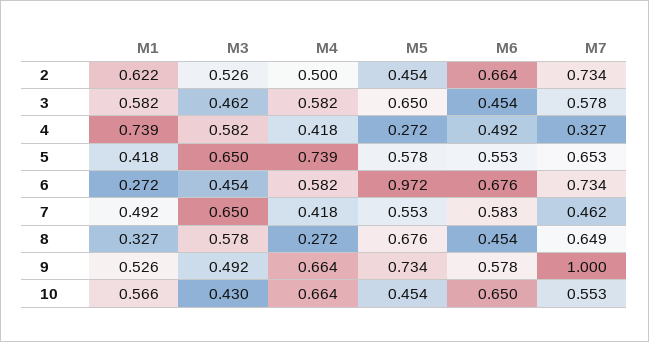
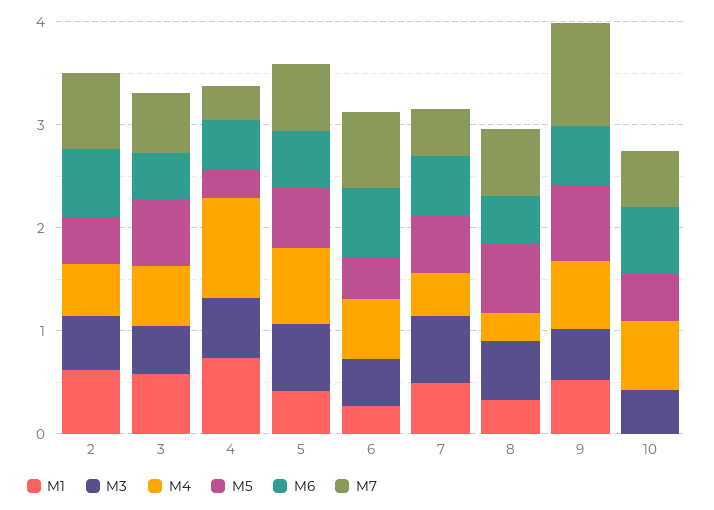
  {
    "M1": {
      "2": 0.622,
      "3": 0.582,
      "4": 0.739,
      "5": 0.418,
      "6": 0.272,
      "7": 0.492,
      "8": 0.327,
      "9": 0.526,
-     "10": 0.566
+     "10": 0
    },
    "M3": {
      "2": 0.526,
      "3": 0.462,
      "4": 0.582,
      "5": 0.65,
      "6": 0.454,
      "7": 0.65,
      "8": 0.578,
      "9": 0.492,
      "10": 0.43
    },
    "M4": {
      "2": 0.5,
      "3": 0.582,
-     "4": 0.418,
+     "4": 1,
      "5": 0.739,
      "6": 0.582,
      "7": 0.418,
      "8": 0.272,
      "9": 0.664,
      "10": 0.664
    },
    "M5": {
      "2": 0.454,
      "3": 0.65,
      "4": 0.272,
      "5": 0.578,
-     "6": 0.972,
+     "6": 0.4,
      "7": 0.553,
      "8": 0.676,
      "9": 0.734,
      "10": 0.454
    },
    "M6": {
      "2": 0.664,
      "3": 0.454,
      "4": 0.492,
      "5": 0.553,
      "6": 0.676,
      "7": 0.583,
      "8": 0.454,
      "9": 0.578,
      "10": 0.65
    },
    "M7": {
      "2": 0.734,
      "3": 0.578,
      "4": 0.327,
      "5": 0.653,
      "6": 0.734,
      "7": 0.462,
      "8": 0.649,
      "9": 1,
      "10": 0.553
    }
  }

